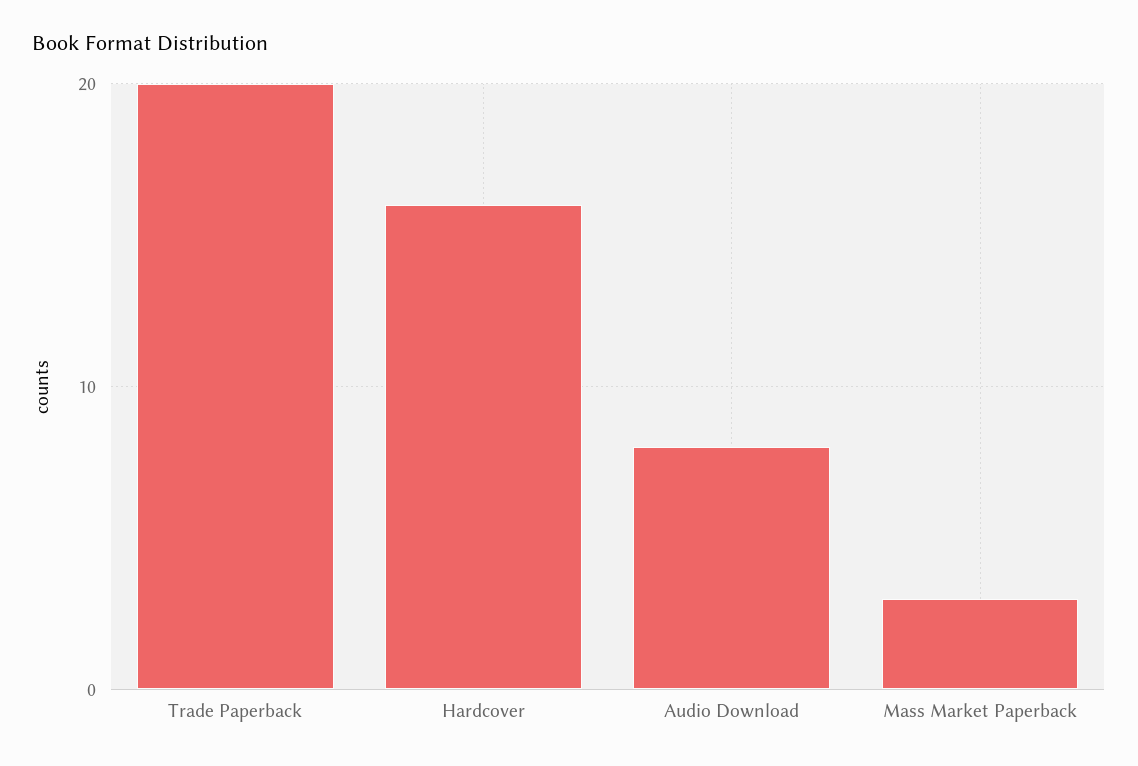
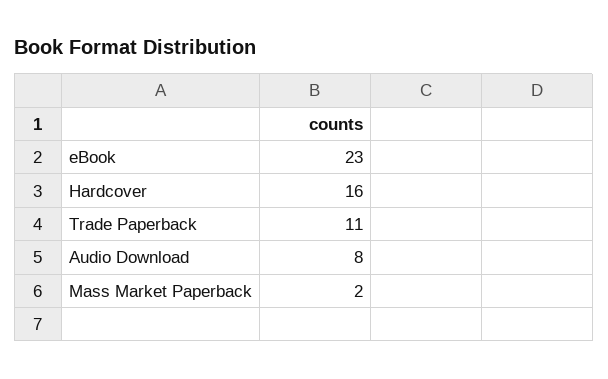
  {
-   "Trade Paperback": 20,
+   "Trade Paperback": 11,
    "Hardcover": 16,
    "Audio Download": 8,
-   "Mass Market Paperback": 3
+   "Mass Market Paperback": 2,
+   "eBook": 23
  }

